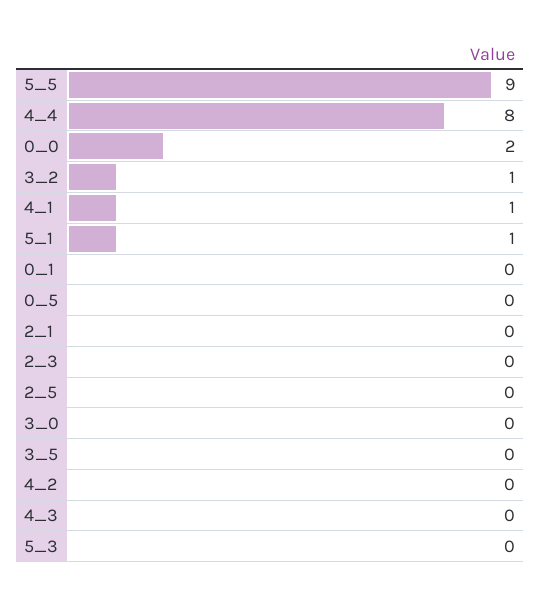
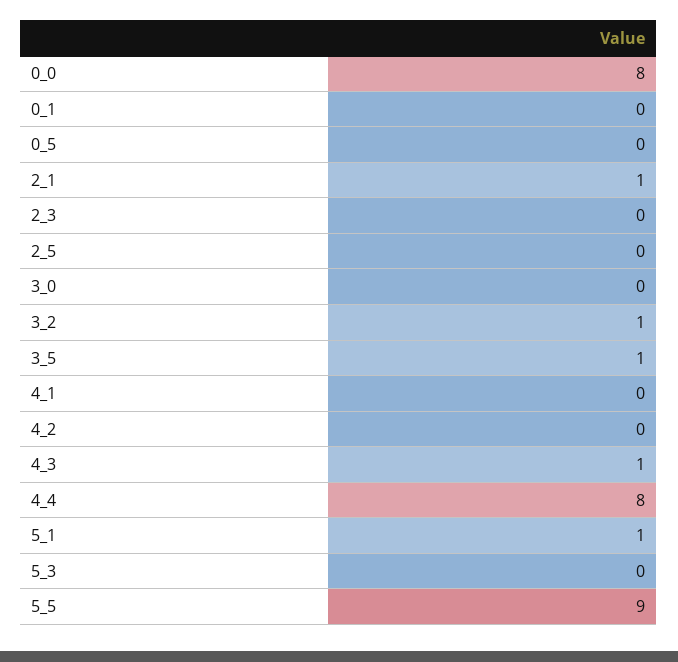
  {
    "5_5": 9,
    "4_4": 8,
-   "0_0": 2,
+   "0_0": 8,
    "3_2": 1,
-   "4_1": 1,
+   "4_1": 0,
    "5_1": 1,
    "0_1": 0,
    "0_5": 0,
-   "2_1": 0,
+   "2_1": 1,
    "2_3": 0,
    "2_5": 0,
    "3_0": 0,
-   "3_5": 0,
+   "3_5": 1,
    "4_2": 0,
-   "4_3": 0,
+   "4_3": 1,
    "5_3": 0
  }

